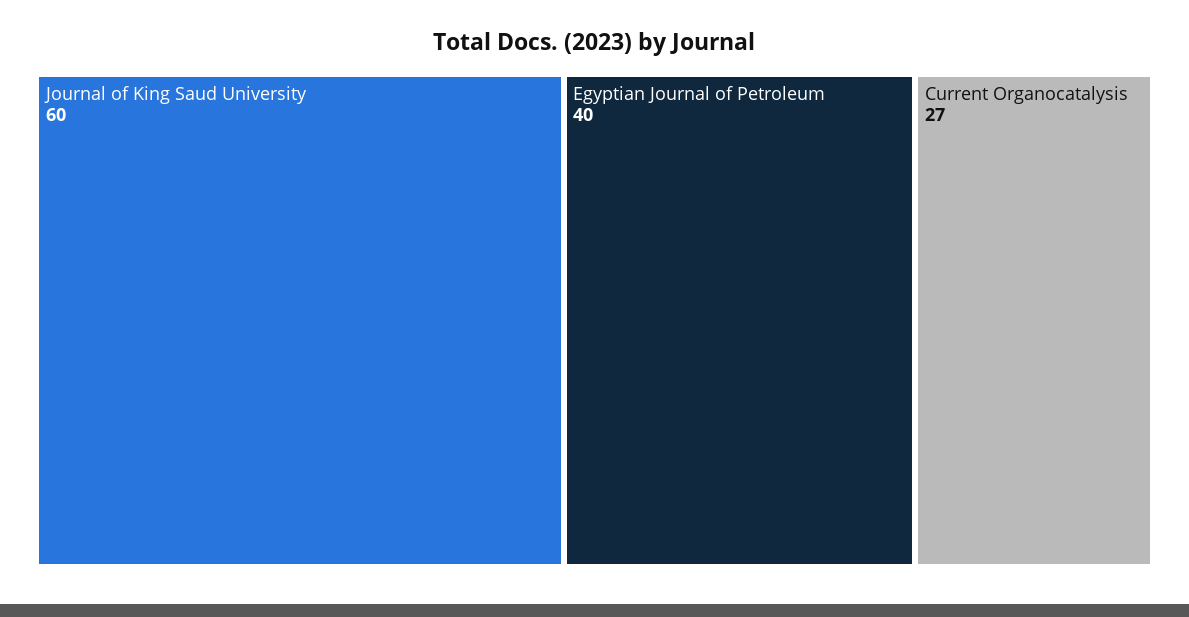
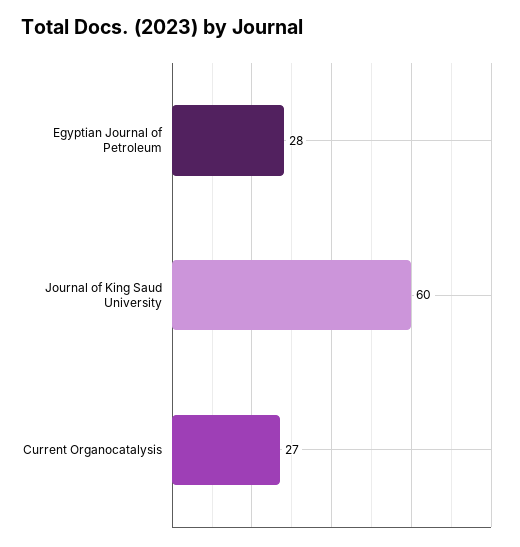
  {
    "Journal of King Saud University": 60,
-   "Egyptian Journal of Petroleum": 40,
+   "Egyptian Journal of Petroleum": 28,
    "Current Organocatalysis": 27
  }

